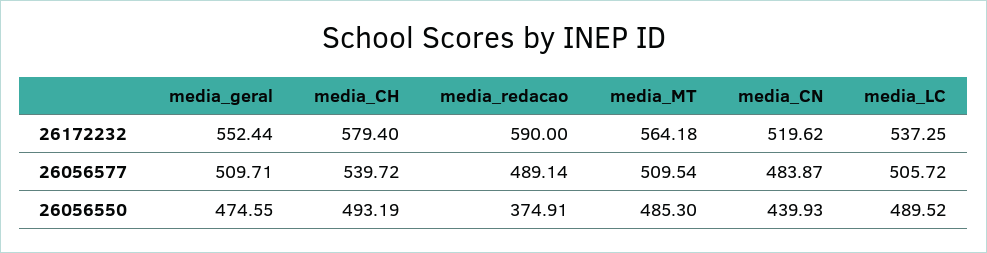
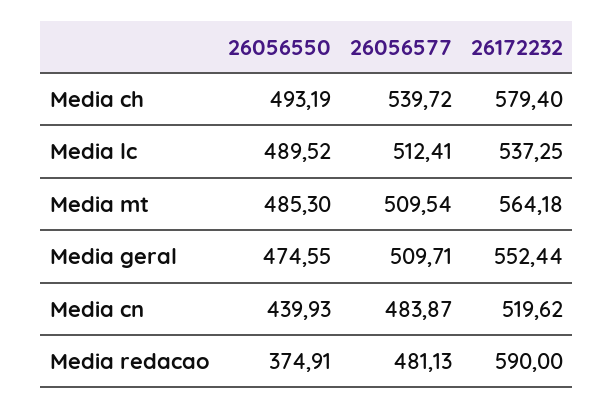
  {
    "media_geral": {
      "26172232": 552.44,
      "26056577": 509.71,
      "26056550": 474.55
    },
    "media_CH": {
      "26172232": 579.4,
      "26056577": 539.72,
      "26056550": 493.19
    },
    "media_redacao": {
      "26172232": 590,
-     "26056577": 489.14,
+     "26056577": 481.13,
      "26056550": 374.91
    },
    "media_MT": {
      "26172232": 564.18,
      "26056577": 509.54,
      "26056550": 485.3
    },
    "media_CN": {
      "26172232": 519.62,
      "26056577": 483.87,
      "26056550": 439.93
    },
    "media_LC": {
      "26172232": 537.25,
-     "26056577": 505.72,
+     "26056577": 512.41,
      "26056550": 489.52
    }
  }

